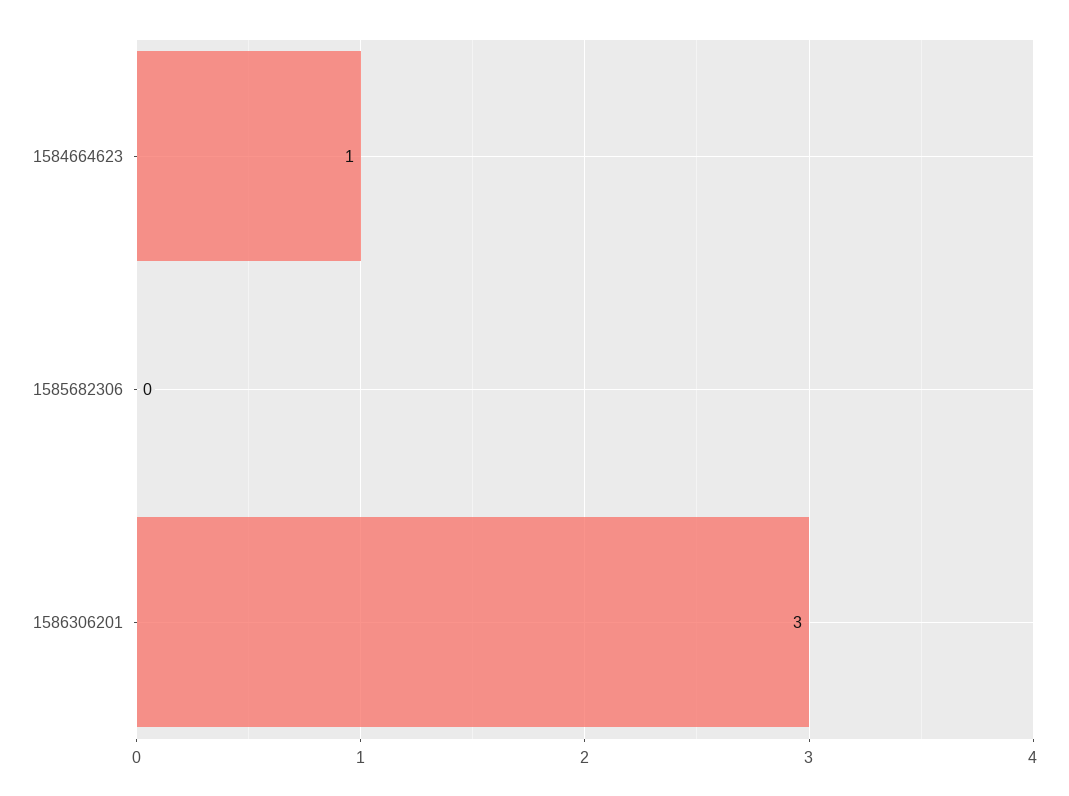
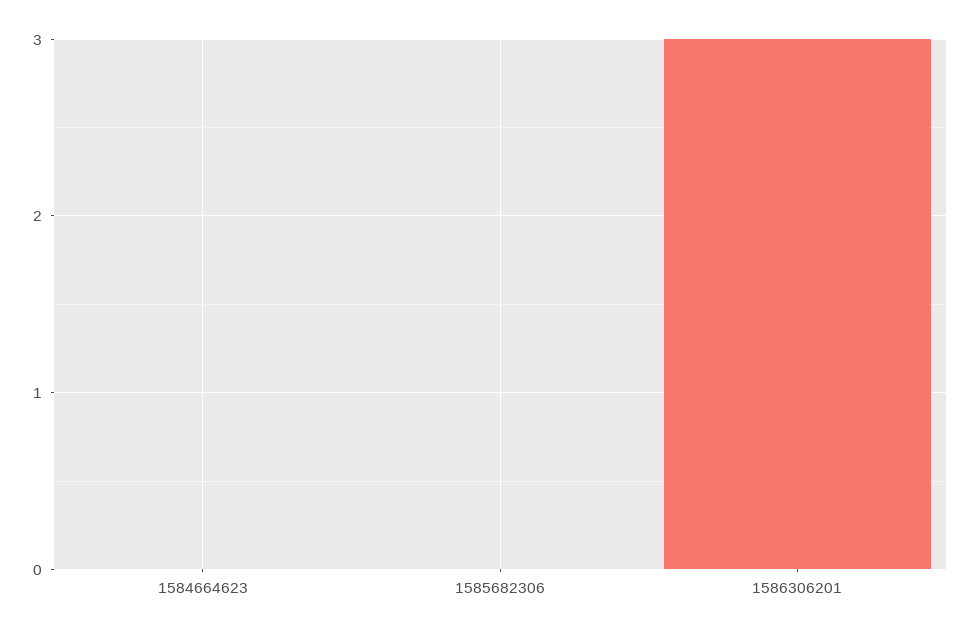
  {
-   "1584664623": 1,
+   "1584664623": 0,
    "1585682306": 0,
    "1586306201": 3
  }

